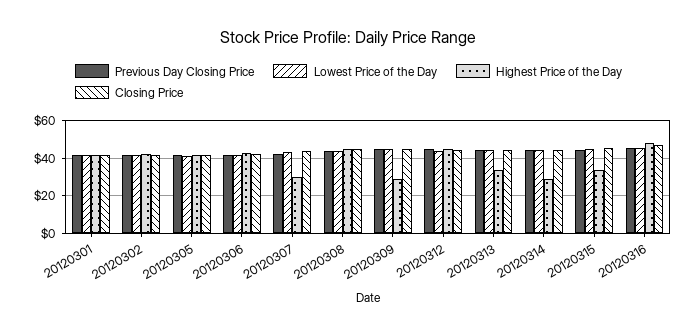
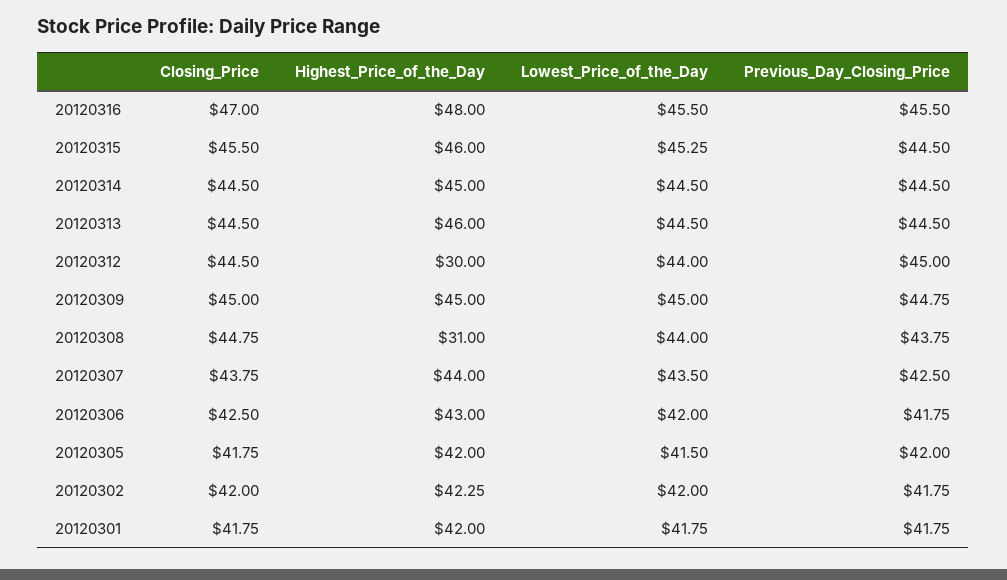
  {
    "Previous Day Closing Price": {
      "20120301": 41.75,
      "20120302": 41.75,
      "20120305": 42,
      "20120306": 41.75,
      "20120307": 42.5,
      "20120308": 43.75,
      "20120309": 44.75,
      "20120312": 45,
      "20120313": 44.5,
      "20120314": 44.5,
      "20120315": 44.5,
      "20120316": 45.5
    },
    "Lowest Price of the Day": {
      "20120301": 41.75,
      "20120302": 42,
      "20120305": 41.5,
      "20120306": 42,
      "20120307": 43.5,
      "20120308": 44,
      "20120309": 45,
      "20120312": 44,
      "20120313": 44.5,
      "20120314": 44.5,
      "20120315": 45.25,
      "20120316": 45.5
    },
    "Highest Price of the Day": {
      "20120301": 42,
      "20120302": 42.25,
      "20120305": 42,
      "20120306": 43,
-     "20120307": 30,
+     "20120307": 44,
-     "20120308": 45,
+     "20120308": 31,
-     "20120309": 30,
+     "20120309": 45,
-     "20120312": 45,
+     "20120312": 30,
-     "20120313": 35,
+     "20120313": 46,
-     "20120314": 30,
+     "20120314": 45,
-     "20120315": 35,
+     "20120315": 46,
      "20120316": 48
    },
    "Closing Price": {
      "20120301": 41.75,
      "20120302": 42,
      "20120305": 41.75,
      "20120306": 42.5,
      "20120307": 43.75,
      "20120308": 44.75,
      "20120309": 45,
      "20120312": 44.5,
      "20120313": 44.5,
      "20120314": 44.5,
      "20120315": 45.5,
      "20120316": 47
    }
  }

